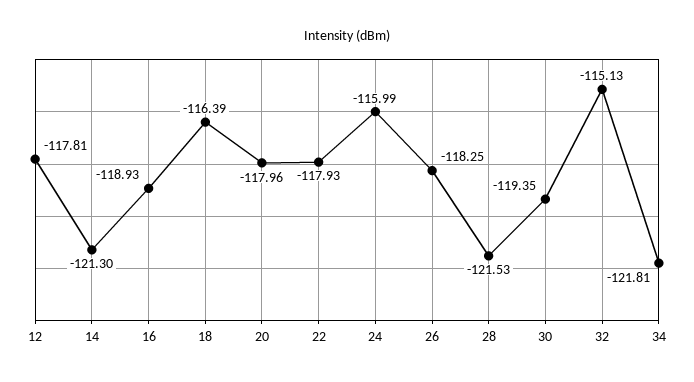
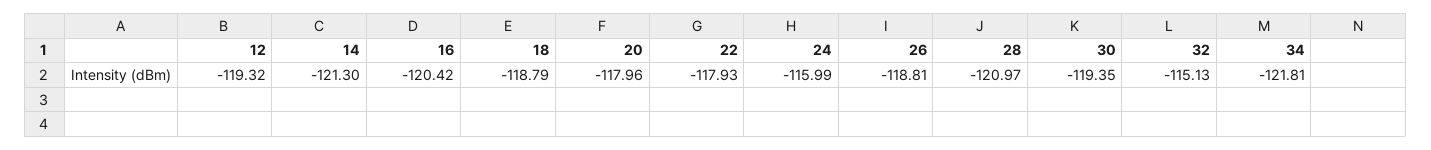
  {
-   "12": -117.81,
+   "12": -119.32,
    "14": -121.3,
-   "16": -118.93,
+   "16": -120.42,
-   "18": -116.39,
+   "18": -118.79,
    "20": -117.96,
    "22": -117.93,
    "24": -115.99,
-   "26": -118.25,
+   "26": -118.81,
-   "28": -121.53,
+   "28": -120.97,
    "30": -119.35,
    "32": -115.13,
    "34": -121.81
  }

